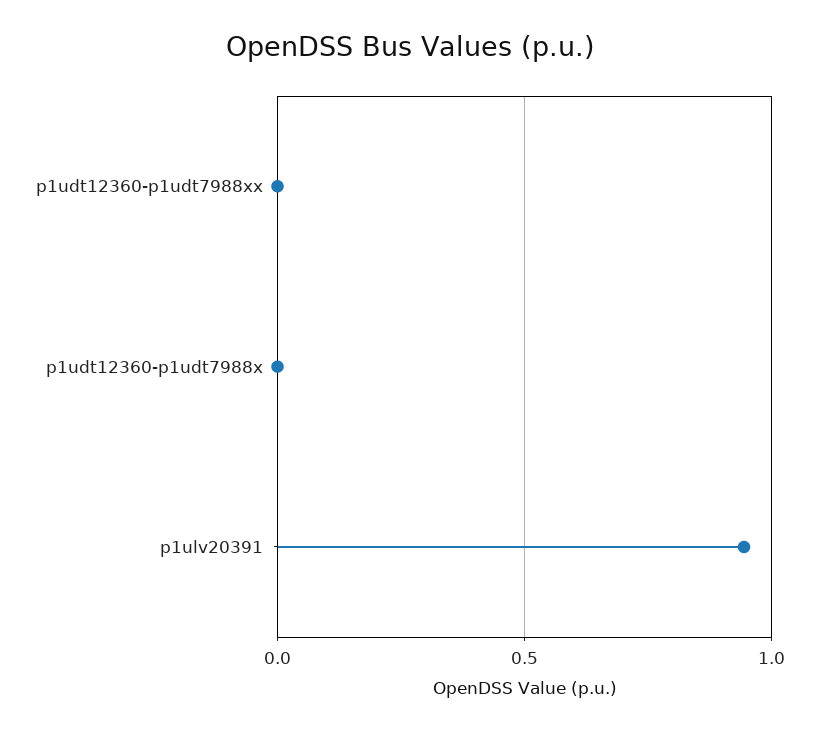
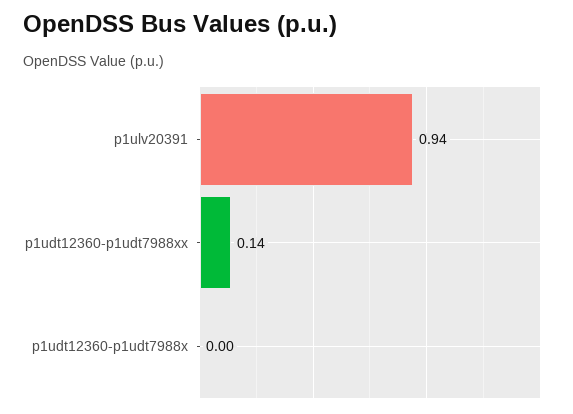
  {
-   "p1udt12360-p1udt7988xx": 0,
+   "p1udt12360-p1udt7988xx": 0.14,
    "p1udt12360-p1udt7988x": 0,
    "p1ulv20391": 0.94
  }

